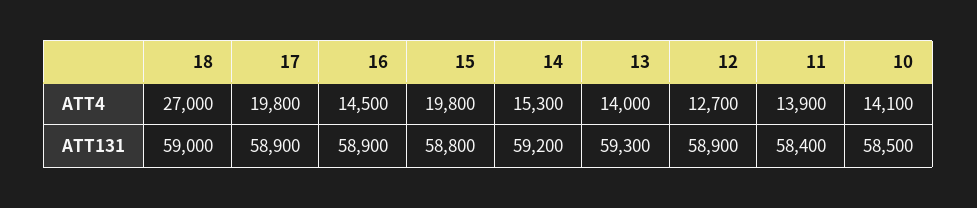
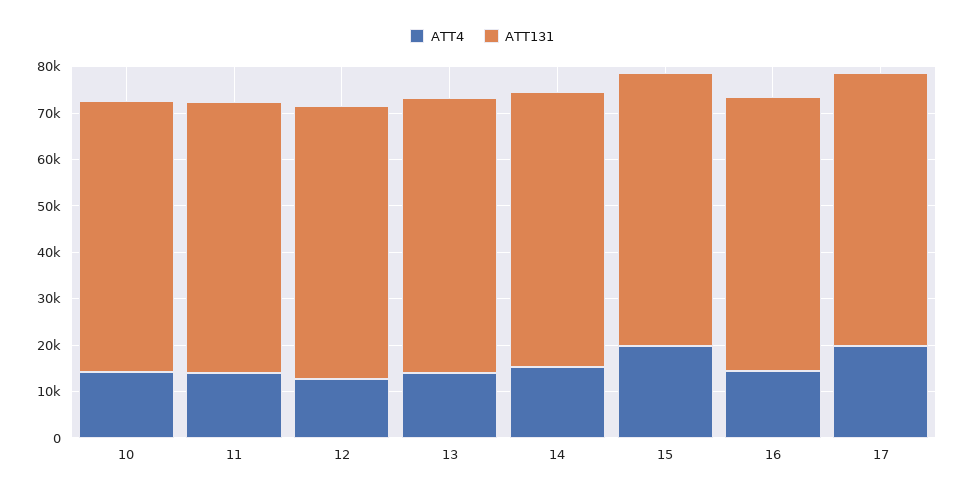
  {
    "ATT4": {
-     "18": 27000,
      "17": 19800,
      "16": 14500,
      "15": 19800,
      "14": 15300,
      "13": 14000,
      "12": 12700,
      "11": 13900,
      "10": 14100
    },
    "ATT131": {
-     "18": 59000,
      "17": 58900,
      "16": 58900,
      "15": 58800,
      "14": 59200,
      "13": 59300,
      "12": 58900,
      "11": 58400,
      "10": 58500
    }
  }

